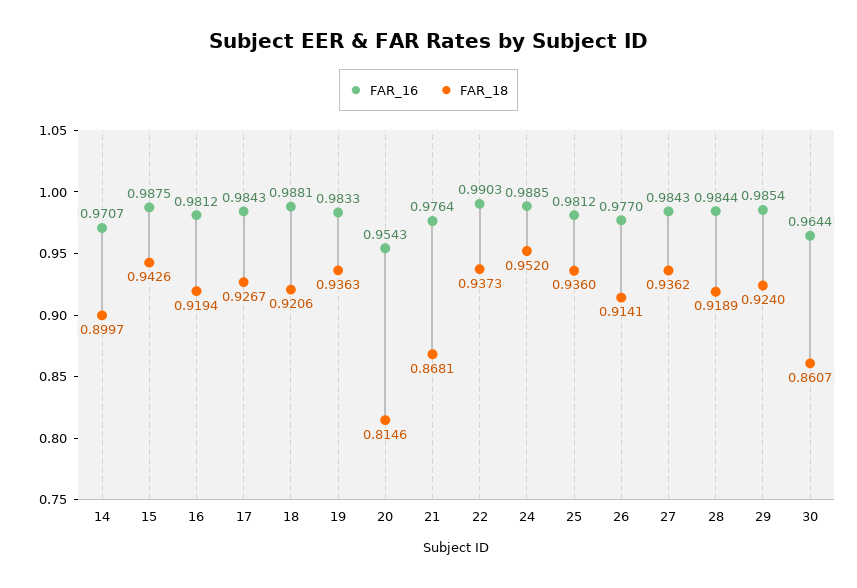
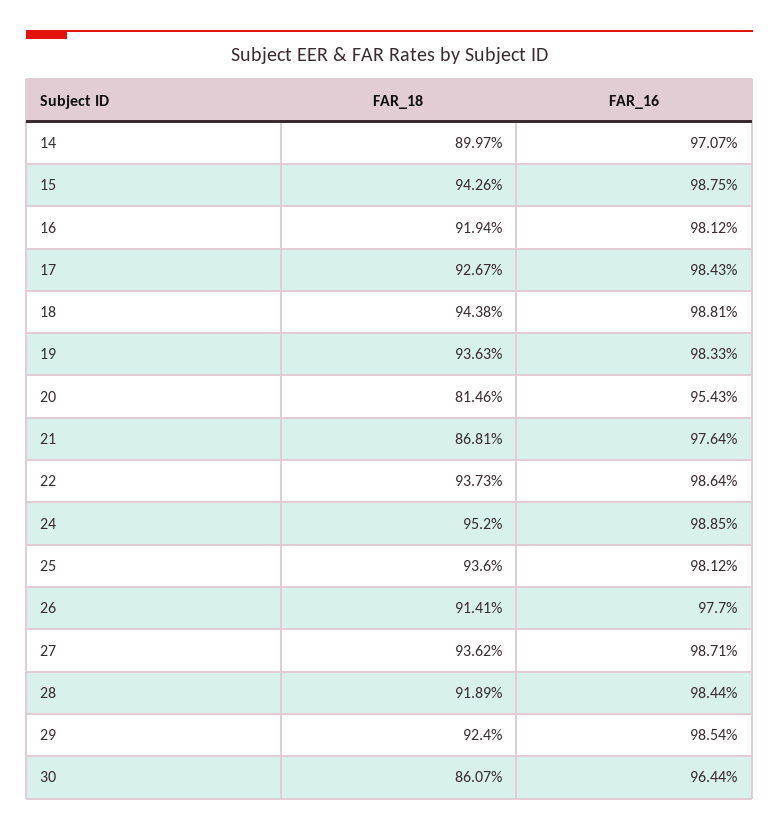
  {
    "FAR_16": {
      "14": 0.9707,
      "15": 0.9875,
      "16": 0.9812,
      "17": 0.9843,
      "18": 0.9881,
      "19": 0.9833,
      "20": 0.9543,
      "21": 0.9764,
-     "22": 0.9903,
+     "22": 0.9864,
      "24": 0.9885,
      "25": 0.9812,
      "26": 0.977,
-     "27": 0.9843,
+     "27": 0.9871,
      "28": 0.9844,
      "29": 0.9854,
      "30": 0.9644
    },
    "FAR_18": {
      "14": 0.8997,
      "15": 0.9426,
      "16": 0.9194,
      "17": 0.9267,
-     "18": 0.9206,
+     "18": 0.9438,
      "19": 0.9363,
      "20": 0.8146,
      "21": 0.8681,
      "22": 0.9373,
      "24": 0.952,
      "25": 0.936,
      "26": 0.9141,
      "27": 0.9362,
      "28": 0.9189,
      "29": 0.924,
      "30": 0.8607
    }
  }

